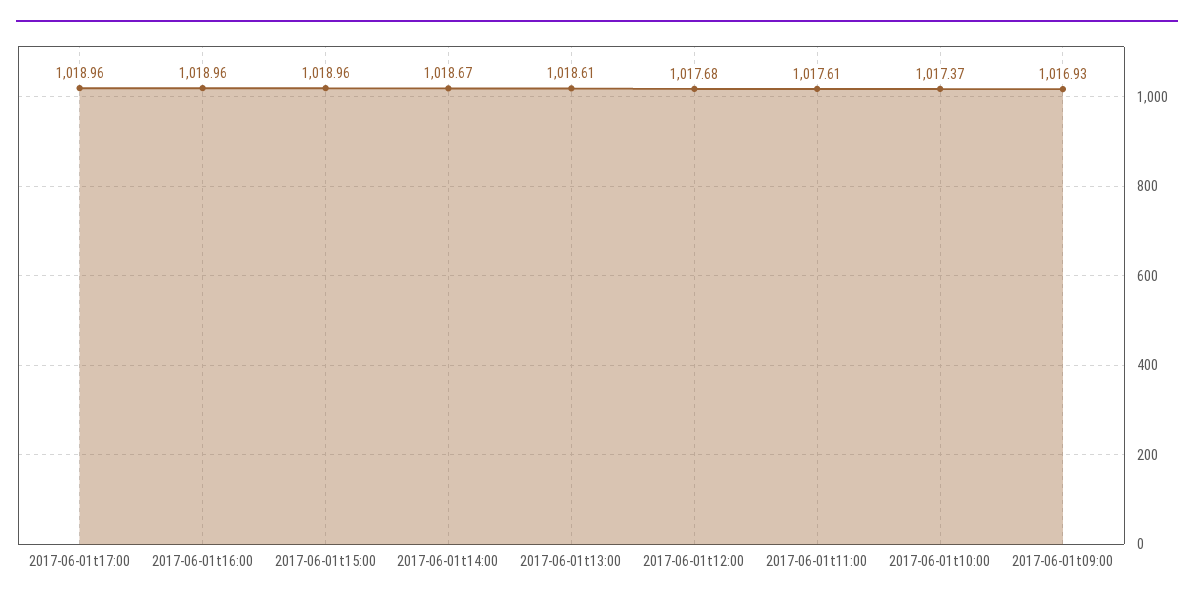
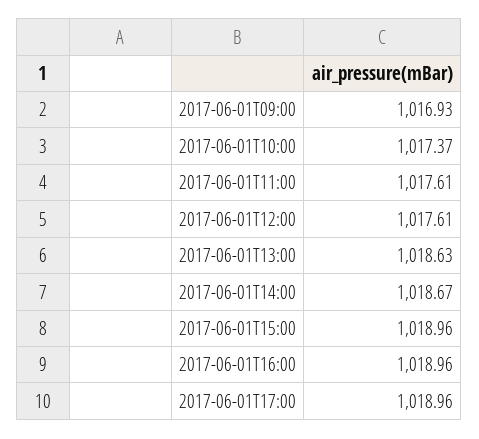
  {
    "2017-06-01t17:00": 1018.96,
    "2017-06-01t16:00": 1018.96,
    "2017-06-01t15:00": 1018.96,
    "2017-06-01t14:00": 1018.67,
-   "2017-06-01t13:00": 1018.61,
+   "2017-06-01t13:00": 1018.63,
-   "2017-06-01t12:00": 1017.68,
+   "2017-06-01t12:00": 1017.61,
    "2017-06-01t11:00": 1017.61,
    "2017-06-01t10:00": 1017.37,
    "2017-06-01t09:00": 1016.93
  }

